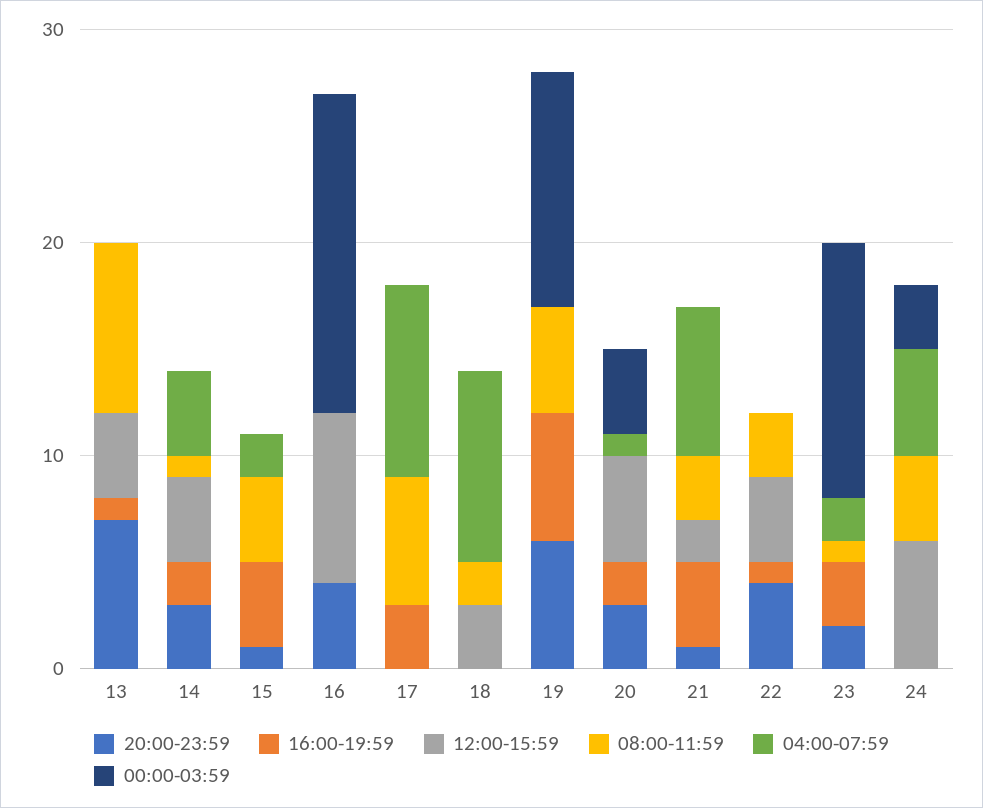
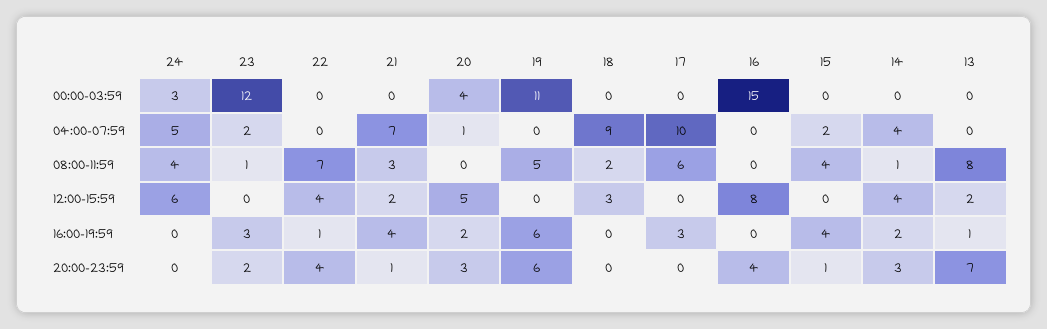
  {
    "20:00-23:59": {
      "13": 7,
      "14": 3,
      "15": 1,
      "16": 4,
      "17": 0,
      "18": 0,
      "19": 6,
      "20": 3,
      "21": 1,
      "22": 4,
      "23": 2,
      "24": 0
    },
    "16:00-19:59": {
      "13": 1,
      "14": 2,
      "15": 4,
      "16": 0,
      "17": 3,
      "18": 0,
      "19": 6,
      "20": 2,
      "21": 4,
      "22": 1,
      "23": 3,
      "24": 0
    },
    "12:00-15:59": {
-     "13": 4,
+     "13": 2,
      "14": 4,
      "15": 0,
      "16": 8,
      "17": 0,
      "18": 3,
      "19": 0,
      "20": 5,
      "21": 2,
      "22": 4,
      "23": 0,
      "24": 6
    },
    "08:00-11:59": {
      "13": 8,
      "14": 1,
      "15": 4,
      "16": 0,
      "17": 6,
      "18": 2,
      "19": 5,
      "20": 0,
      "21": 3,
-     "22": 3,
+     "22": 7,
      "23": 1,
      "24": 4
    },
    "04:00-07:59": {
      "13": 0,
      "14": 4,
      "15": 2,
      "16": 0,
-     "17": 9,
+     "17": 10,
      "18": 9,
      "19": 0,
      "20": 1,
      "21": 7,
      "22": 0,
      "23": 2,
      "24": 5
    },
    "00:00-03:59": {
      "13": 0,
      "14": 0,
      "15": 0,
      "16": 15,
      "17": 0,
      "18": 0,
      "19": 11,
      "20": 4,
      "21": 0,
      "22": 0,
      "23": 12,
      "24": 3
    }
  }

